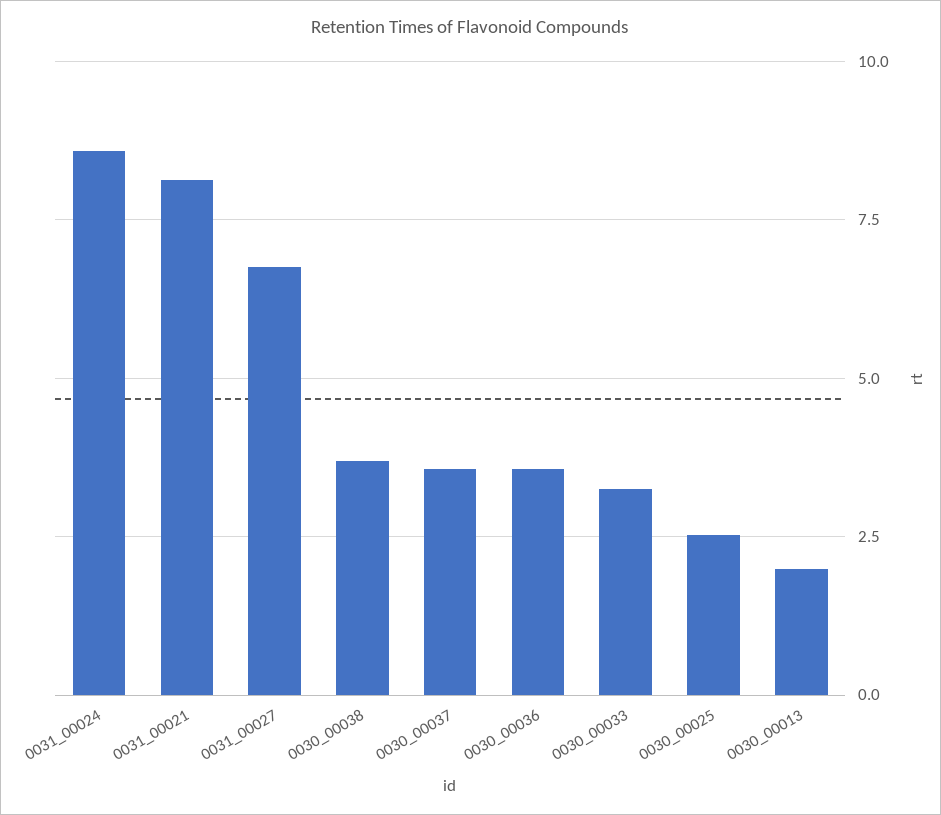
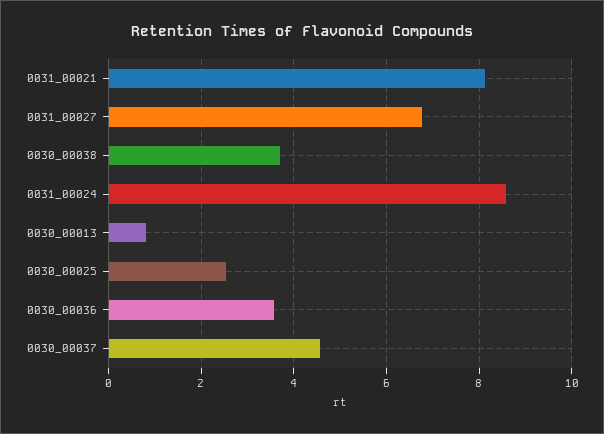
  {
    "0031_00024": 8.6,
    "0031_00021": 8.2,
    "0031_00027": 6.8,
    "0030_00038": 3.8,
-   "0030_00037": 3.5,
+   "0030_00037": 4.6,
    "0030_00036": 3.6,
-   "0030_00033": 3.25,
    "0030_00025": 2.6,
-   "0030_00013": 2
+   "0030_00013": 0.8
  }

